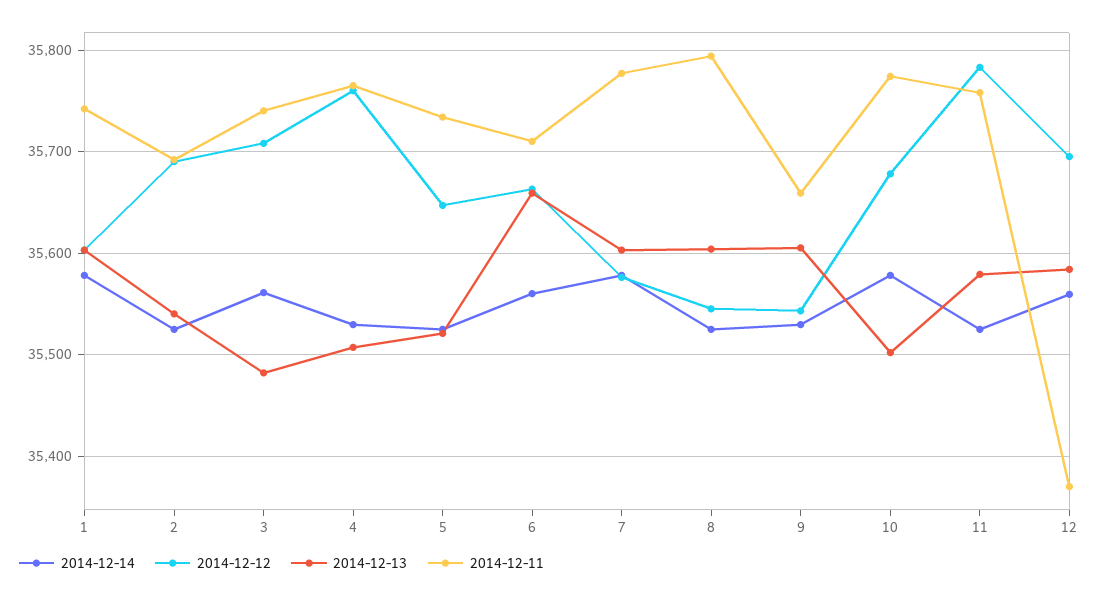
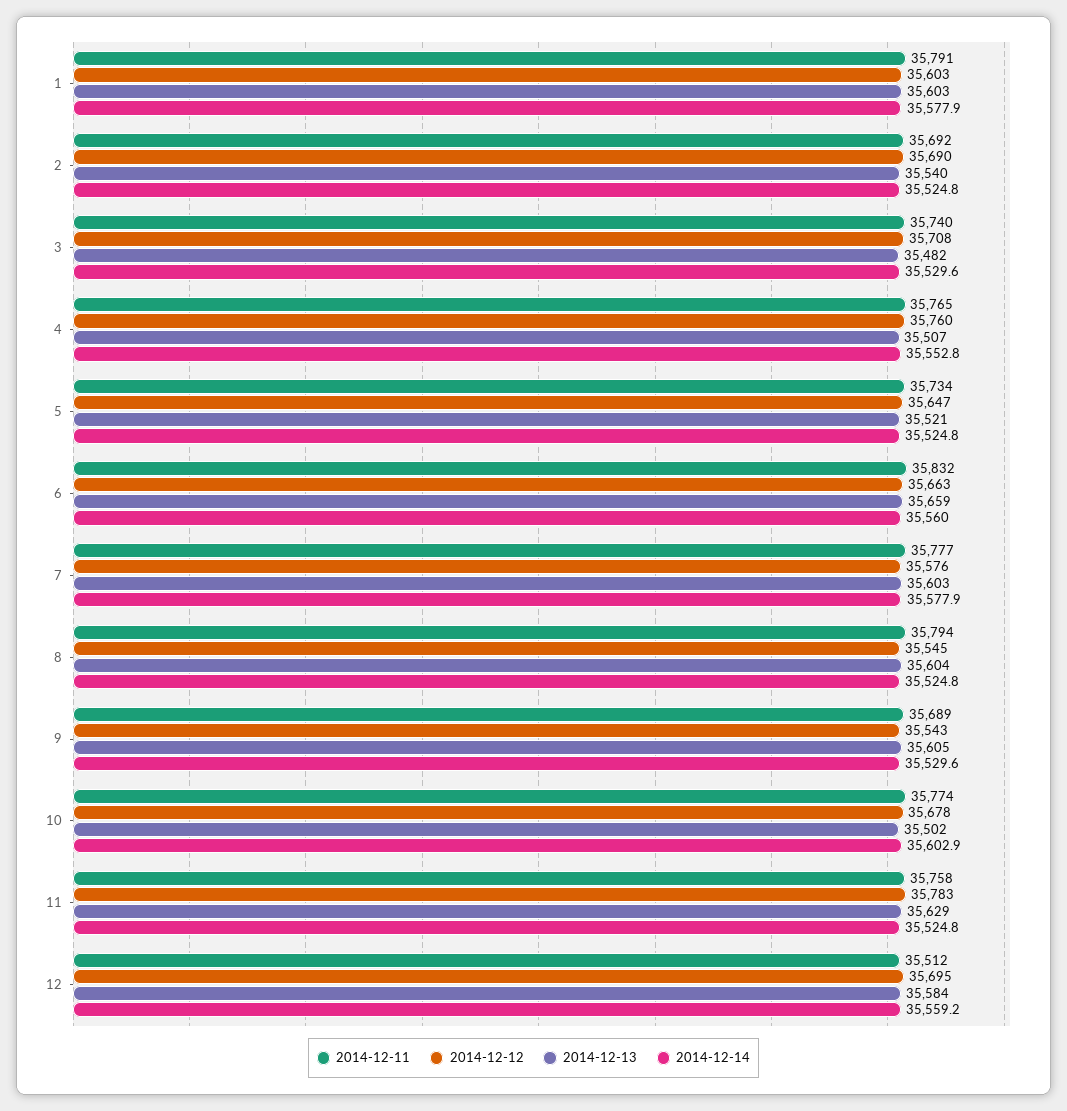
  {
    "2014-12-14": {
      "1": 35577.9,
      "2": 35524.8,
-     "3": 35560,
+     "3": 35529.6,
-     "4": 35530,
+     "4": 35552.8,
      "5": 35524.8,
      "6": 35560,
      "7": 35577.9,
      "8": 35524.8,
      "9": 35529.6,
-     "10": 35580,
+     "10": 35602.9,
      "11": 35524.8,
      "12": 35559.2
    },
    "2014-12-12": {
      "1": 35603,
      "2": 35690,
      "3": 35708,
      "4": 35760,
      "5": 35647,
      "6": 35663,
      "7": 35576,
      "8": 35545,
      "9": 35543,
      "10": 35678,
      "11": 35783,
      "12": 35695
    },
    "2014-12-13": {
      "1": 35603,
      "2": 35540,
      "3": 35482,
      "4": 35507,
      "5": 35521,
      "6": 35659,
      "7": 35603,
      "8": 35604,
      "9": 35605,
      "10": 35502,
-     "11": 35580,
+     "11": 35629,
      "12": 35584
    },
    "2014-12-11": {
-     "1": 35740,
+     "1": 35791,
      "2": 35692,
      "3": 35740,
      "4": 35765,
      "5": 35734,
-     "6": 35710,
+     "6": 35832,
      "7": 35777,
      "8": 35794,
-     "9": 35660,
+     "9": 35689,
      "10": 35774,
      "11": 35758,
-     "12": 35370
+     "12": 35512
    }
  }

